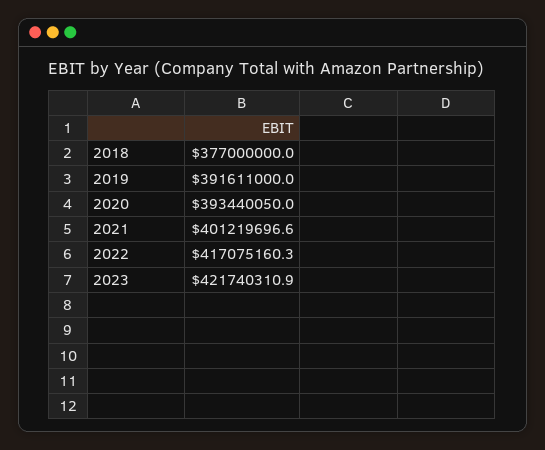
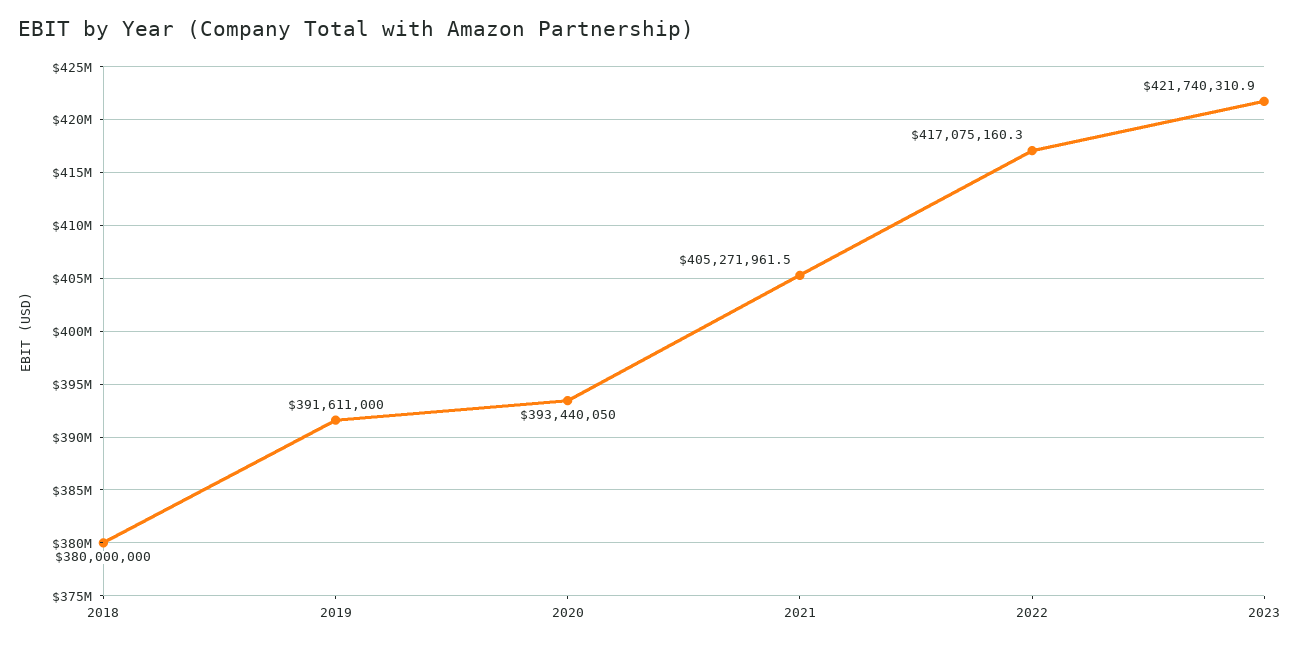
  {
-   "2018": 377000000,
+   "2018": 380000000,
    "2019": 391611000,
    "2020": 393440050,
-   "2021": 401219696.6,
+   "2021": 405271961.5,
    "2022": 417075160.3,
    "2023": 421740310.9
  }

